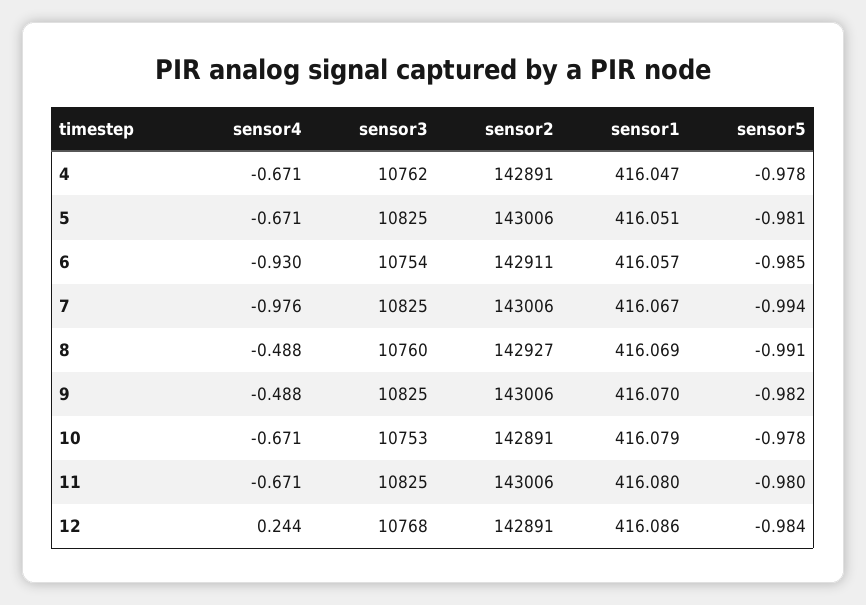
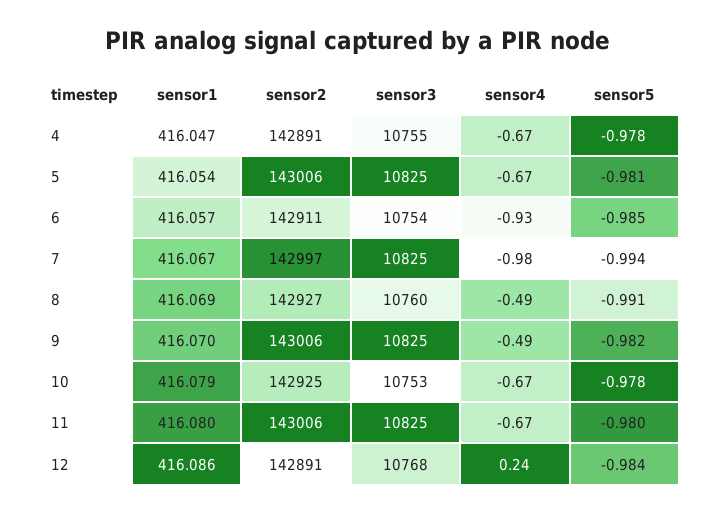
  {
    "sensor4": {
      "4": -0.671,
      "5": -0.671,
      "6": -0.93,
      "7": -0.976,
      "8": -0.488,
      "9": -0.488,
      "10": -0.671,
      "11": -0.671,
      "12": 0.244
    },
    "sensor3": {
-     "4": 10762,
+     "4": 10755,
      "5": 10825,
      "6": 10754,
      "7": 10825,
      "8": 10760,
      "9": 10825,
      "10": 10753,
      "11": 10825,
      "12": 10768
    },
    "sensor2": {
      "4": 142891,
      "5": 143006,
      "6": 142911,
-     "7": 143006,
+     "7": 142997,
      "8": 142927,
      "9": 143006,
-     "10": 142891,
+     "10": 142925,
      "11": 143006,
      "12": 142891
    },
    "sensor1": {
      "4": 416.047,
-     "5": 416.051,
+     "5": 416.054,
      "6": 416.057,
      "7": 416.067,
      "8": 416.069,
      "9": 416.07,
      "10": 416.079,
      "11": 416.08,
      "12": 416.086
    },
    "sensor5": {
      "4": -0.978,
      "5": -0.981,
      "6": -0.985,
      "7": -0.994,
      "8": -0.991,
      "9": -0.982,
      "10": -0.978,
      "11": -0.98,
      "12": -0.984
    }
  }

